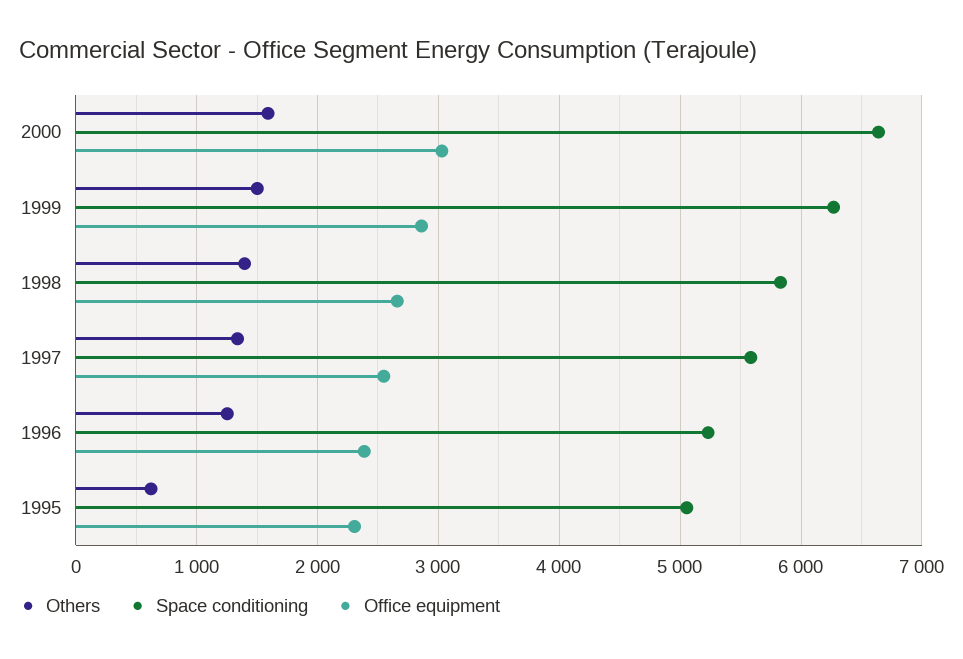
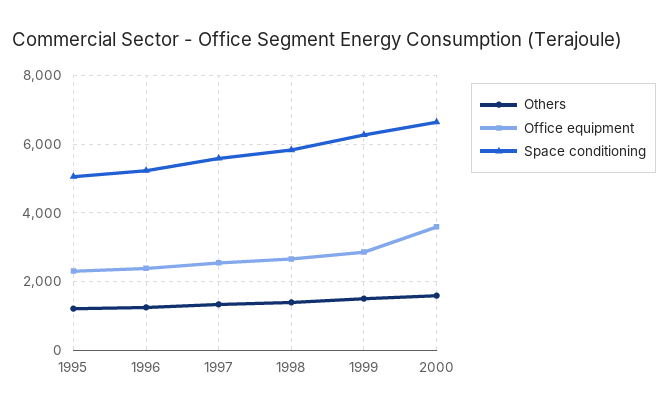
  {
    "Others": {
      "2000": 1600,
      "1999": 1500,
      "1998": 1400,
      "1997": 1300,
      "1996": 1300,
-     "1995": 600
+     "1995": 1200
    },
    "Space conditioning": {
      "2000": 6600,
      "1999": 6300,
      "1998": 5800,
      "1997": 5600,
      "1996": 5200,
      "1995": 5100
    },
    "Office equipment": {
-     "2000": 3000,
+     "2000": 3600,
      "1999": 2900,
      "1998": 2700,
      "1997": 2500,
      "1996": 2400,
      "1995": 2300
    }
  }

